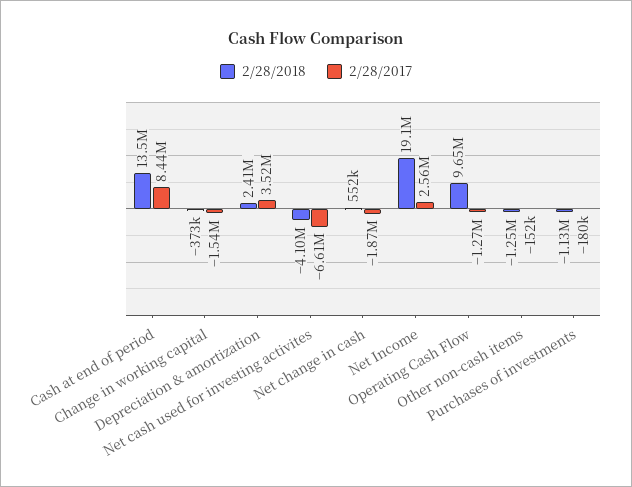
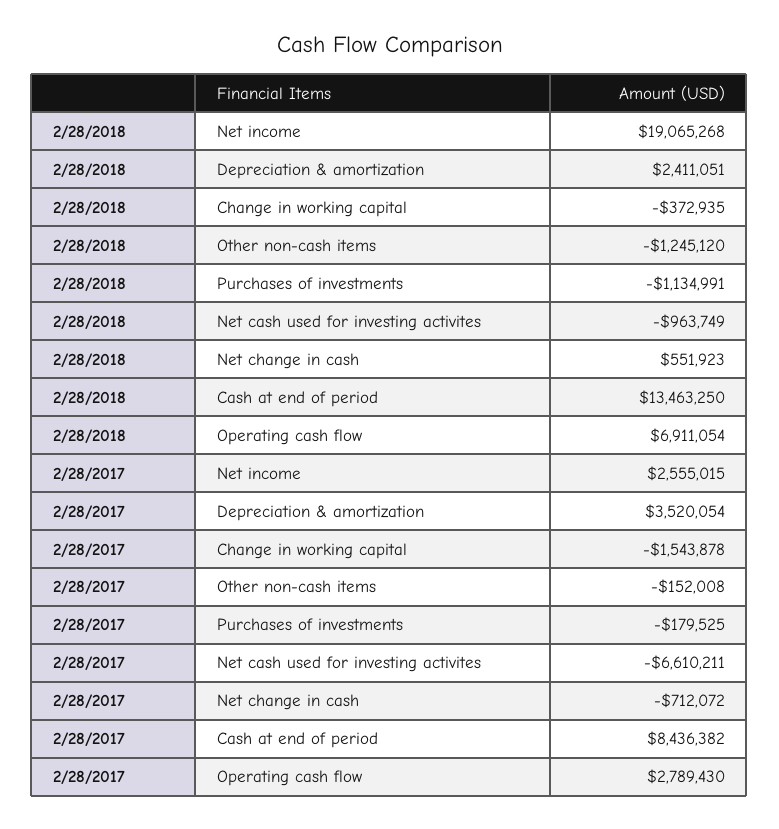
  {
    "2/28/2018": {
      "Cash at end of period": 13463250,
      "Change in working capital": -372935,
      "Depreciation & amortization": 2411051,
-     "Net cash used for investing activites": -4100000,
+     "Net cash used for investing activites": -963749,
      "Net change in cash": 551923,
      "Net Income": 19065268,
-     "Operating Cash Flow": 9650000,
+     "Operating Cash Flow": 6911054,
      "Other non-cash items": -1245120,
      "Purchases of investments": -1134991
    },
    "2/28/2017": {
      "Cash at end of period": 8436382,
      "Change in working capital": -1543878,
      "Depreciation & amortization": 3520054,
      "Net cash used for investing activites": -6610211,
-     "Net change in cash": -1870000,
+     "Net change in cash": -712072,
      "Net Income": 2555015,
-     "Operating Cash Flow": -1270000,
+     "Operating Cash Flow": 2789430,
      "Other non-cash items": -152008,
      "Purchases of investments": -179525
    }
  }

